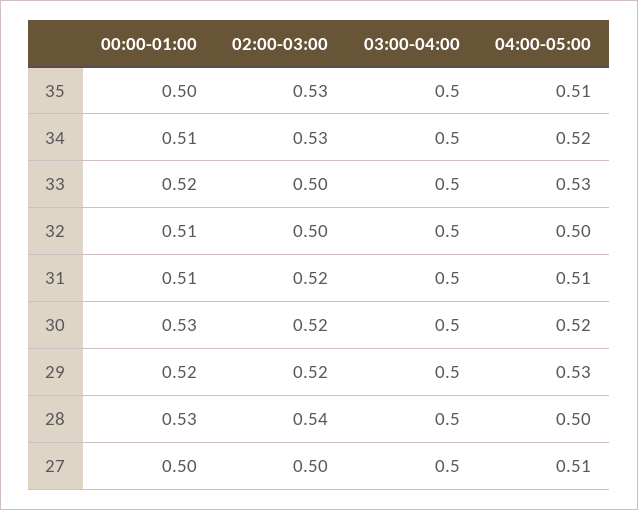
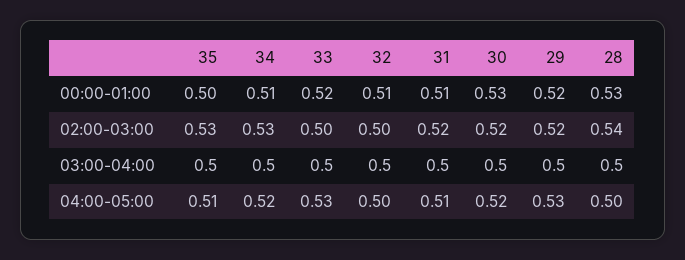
  {
    "00:00-01:00": {
      "35": 0.5,
      "34": 0.51,
      "33": 0.52,
      "32": 0.51,
      "31": 0.51,
      "30": 0.53,
      "29": 0.52,
-     "28": 0.53,
+     "28": 0.53
-     "27": 0.5
    },
    "02:00-03:00": {
      "35": 0.53,
      "34": 0.53,
      "33": 0.5,
      "32": 0.5,
      "31": 0.52,
      "30": 0.52,
      "29": 0.52,
-     "28": 0.54,
+     "28": 0.54
-     "27": 0.5
    },
    "03:00-04:00": {
      "35": 0.5,
      "34": 0.5,
      "33": 0.5,
      "32": 0.5,
      "31": 0.5,
      "30": 0.5,
      "29": 0.5,
-     "28": 0.5,
+     "28": 0.5
-     "27": 0.5
    },
    "04:00-05:00": {
      "35": 0.51,
      "34": 0.52,
      "33": 0.53,
      "32": 0.5,
      "31": 0.51,
      "30": 0.52,
      "29": 0.53,
-     "28": 0.5,
+     "28": 0.5
-     "27": 0.51
    }
  }

